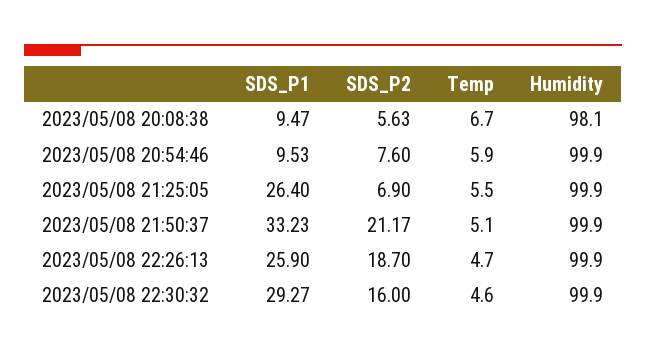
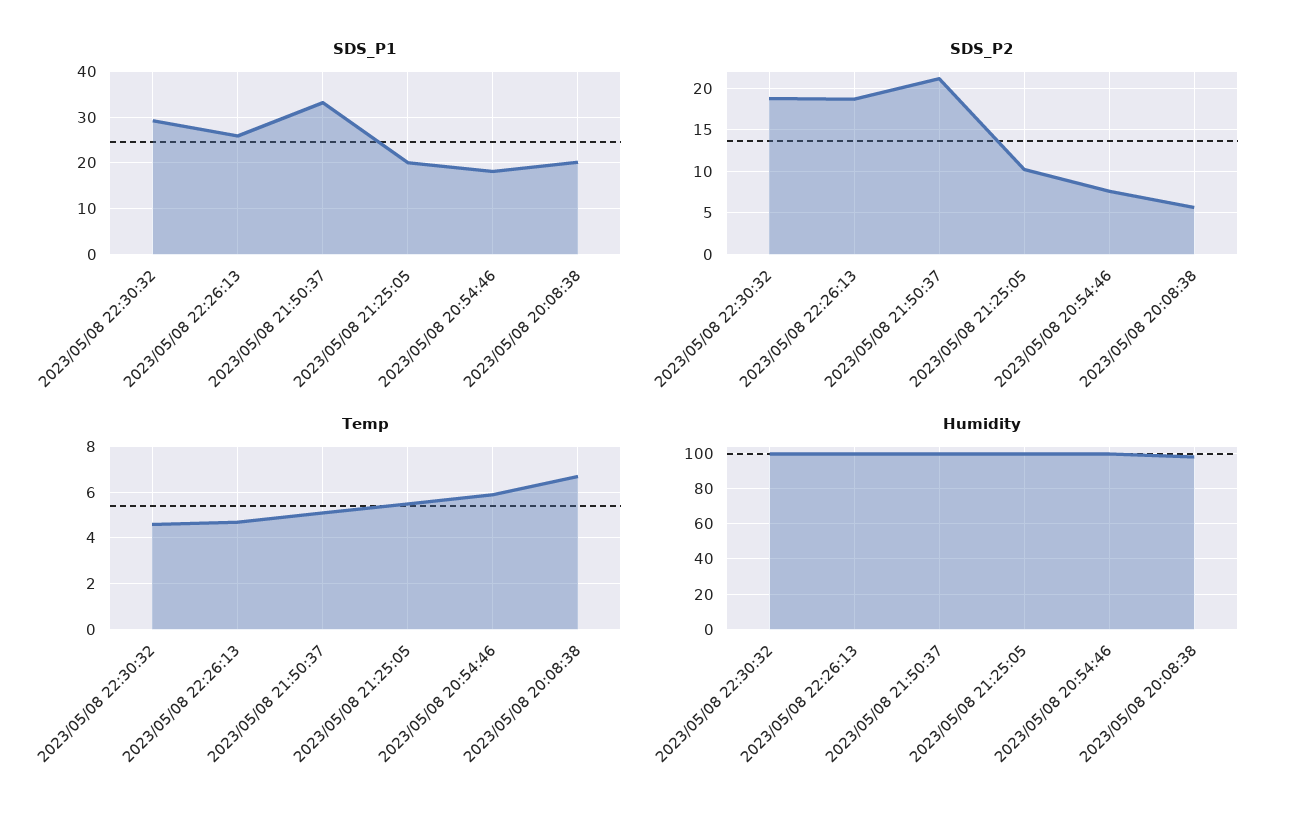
  {
    "SDS_P1": {
-     "2023/05/08 20:08:38": 9.47,
+     "2023/05/08 20:08:38": 20,
-     "2023/05/08 20:54:46": 9.53,
+     "2023/05/08 20:54:46": 18,
-     "2023/05/08 21:25:05": 26.4,
+     "2023/05/08 21:25:05": 20,
      "2023/05/08 21:50:37": 33.23,
      "2023/05/08 22:26:13": 25.9,
      "2023/05/08 22:30:32": 29.27
    },
    "SDS_P2": {
      "2023/05/08 20:08:38": 5.63,
      "2023/05/08 20:54:46": 7.6,
-     "2023/05/08 21:25:05": 6.9,
+     "2023/05/08 21:25:05": 10,
      "2023/05/08 21:50:37": 21.17,
      "2023/05/08 22:26:13": 18.7,
-     "2023/05/08 22:30:32": 16
+     "2023/05/08 22:30:32": 19
    },
    "Temp": {
      "2023/05/08 20:08:38": 6.7,
      "2023/05/08 20:54:46": 5.9,
      "2023/05/08 21:25:05": 5.5,
      "2023/05/08 21:50:37": 5.1,
      "2023/05/08 22:26:13": 4.7,
      "2023/05/08 22:30:32": 4.6
    },
    "Humidity": {
      "2023/05/08 20:08:38": 98.1,
      "2023/05/08 20:54:46": 99.9,
      "2023/05/08 21:25:05": 99.9,
      "2023/05/08 21:50:37": 99.9,
      "2023/05/08 22:26:13": 99.9,
      "2023/05/08 22:30:32": 99.9
    }
  }

